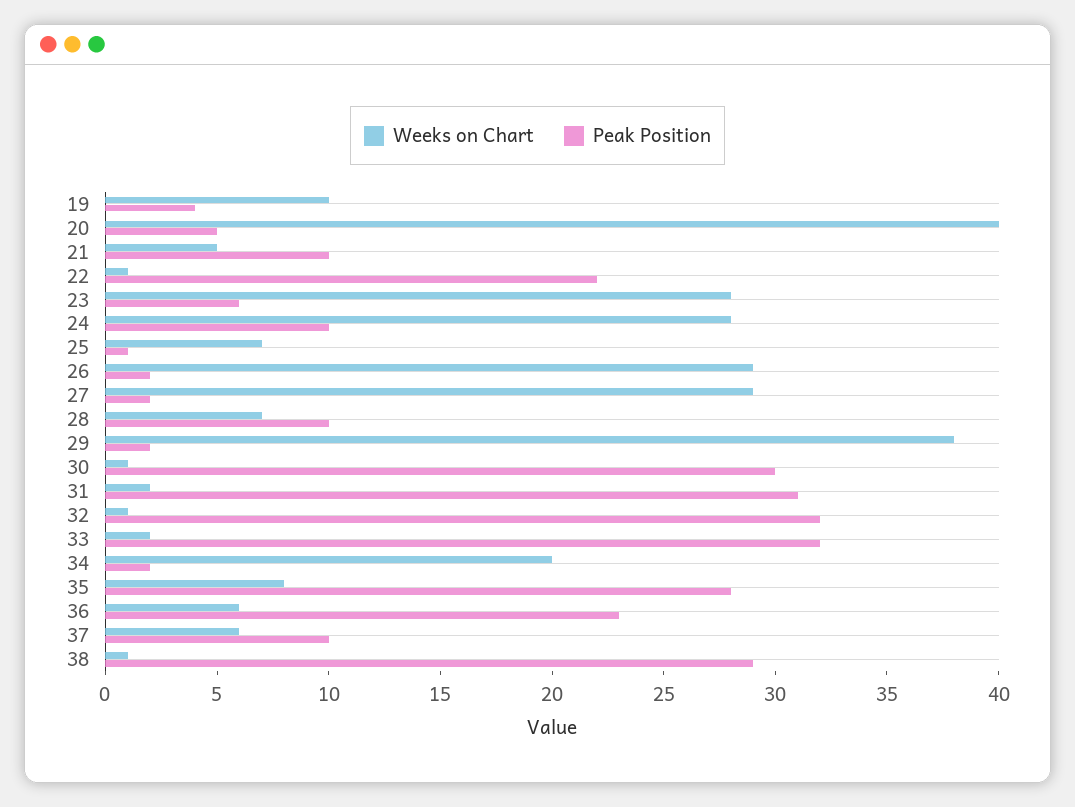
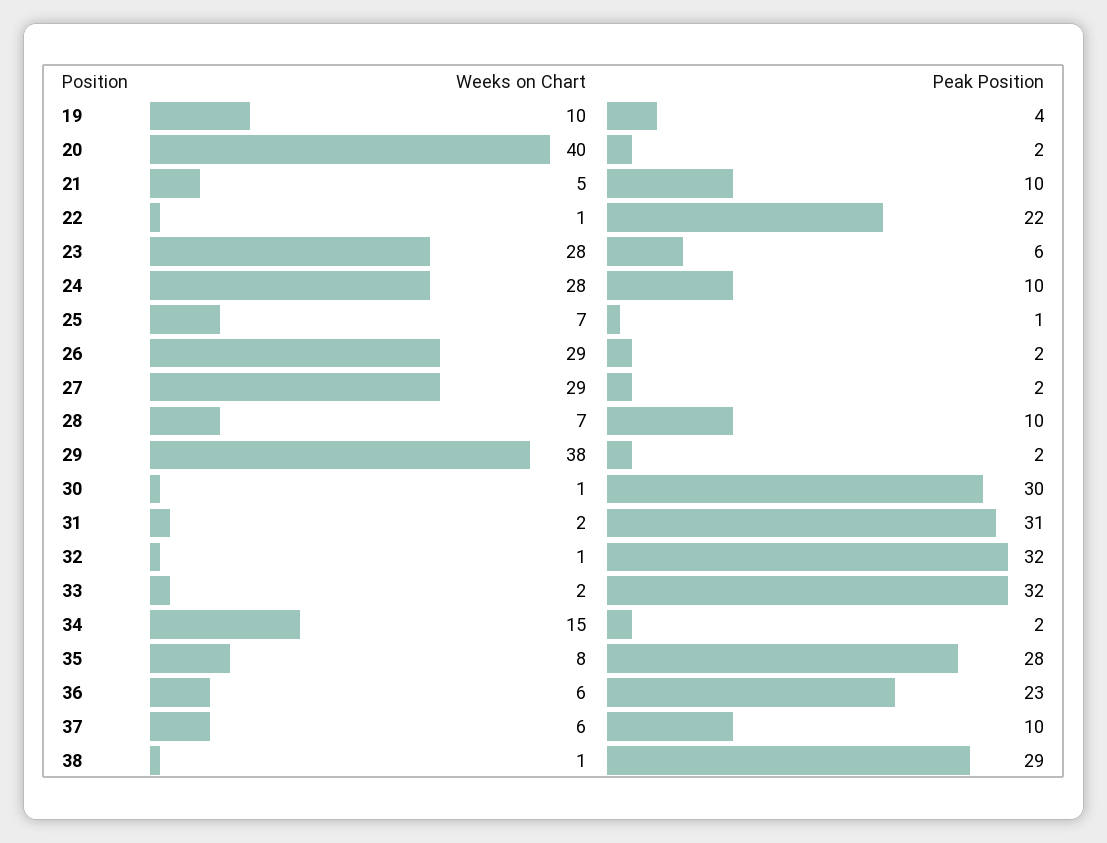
  {
    "Weeks on Chart": {
      "19": 10,
      "20": 40,
      "21": 5,
      "22": 1,
      "23": 28,
      "24": 28,
      "25": 7,
      "26": 29,
      "27": 29,
      "28": 7,
      "29": 38,
      "30": 1,
      "31": 2,
      "32": 1,
      "33": 2,
-     "34": 20,
+     "34": 15,
      "35": 8,
      "36": 6,
      "37": 6,
      "38": 1
    },
    "Peak Position": {
      "19": 4,
-     "20": 5,
+     "20": 2,
      "21": 10,
      "22": 22,
      "23": 6,
      "24": 10,
      "25": 1,
      "26": 2,
      "27": 2,
      "28": 10,
      "29": 2,
      "30": 30,
      "31": 31,
      "32": 32,
      "33": 32,
      "34": 2,
      "35": 28,
      "36": 23,
      "37": 10,
      "38": 29
    }
  }

